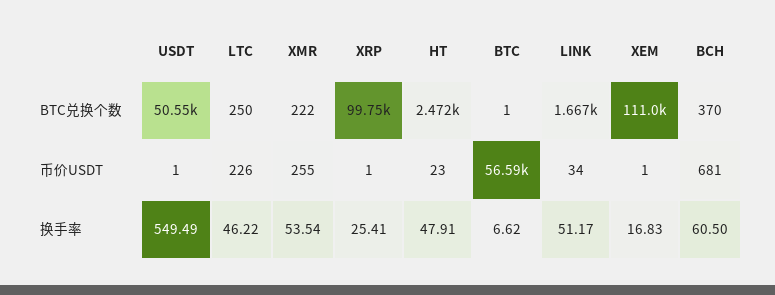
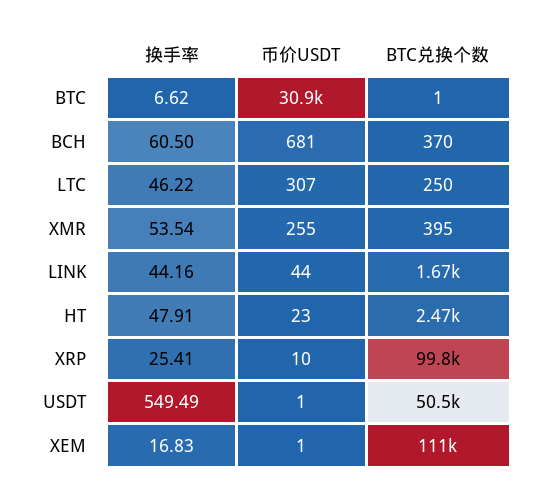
  {
    "USDT": {
      "BTC兑换个数": 50550,
      "币价USDT": 1,
      "换手率": 549.49
    },
    "LTC": {
      "BTC兑换个数": 250,
-     "币价USDT": 226,
+     "币价USDT": 307,
      "换手率": 46.22
    },
    "XMR": {
-     "BTC兑换个数": 222,
+     "BTC兑换个数": 395,
      "币价USDT": 255,
      "换手率": 53.54
    },
    "XRP": {
      "BTC兑换个数": 99750,
-     "币价USDT": 1,
+     "币价USDT": 10,
      "换手率": 25.41
    },
    "HT": {
      "BTC兑换个数": 2472,
      "币价USDT": 23,
      "换手率": 47.91
    },
    "BTC": {
      "BTC兑换个数": 1,
-     "币价USDT": 56590,
+     "币价USDT": 30900,
      "换手率": 6.62
    },
    "LINK": {
      "BTC兑换个数": 1667,
-     "币价USDT": 34,
+     "币价USDT": 44,
-     "换手率": 51.17
+     "换手率": 44.16
    },
    "XEM": {
      "BTC兑换个数": 111000,
      "币价USDT": 1,
      "换手率": 16.83
    },
    "BCH": {
      "BTC兑换个数": 370,
      "币价USDT": 681,
      "换手率": 60.5
    }
  }

